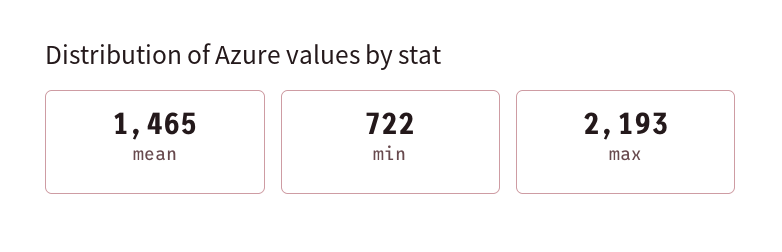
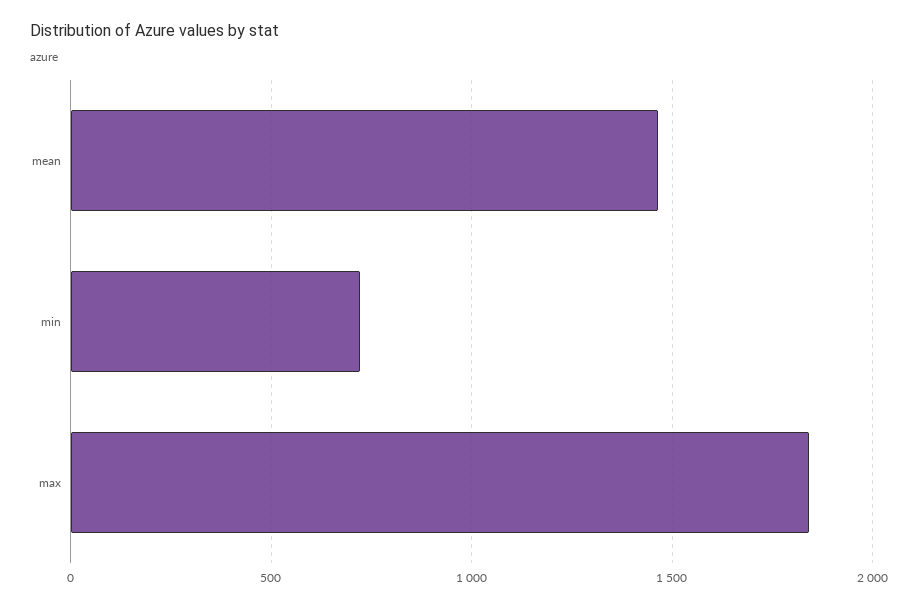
  {
    "mean": 1465,
    "min": 722,
-   "max": 2193
+   "max": 1850
  }

